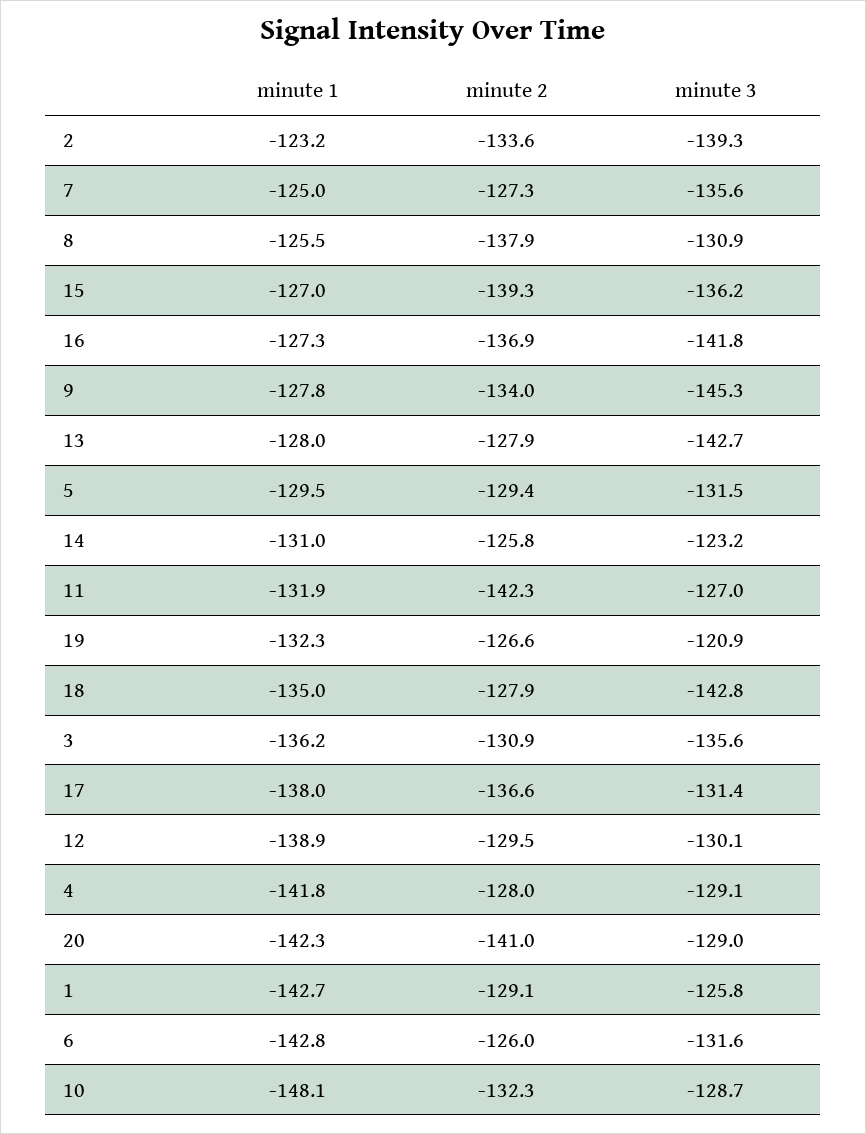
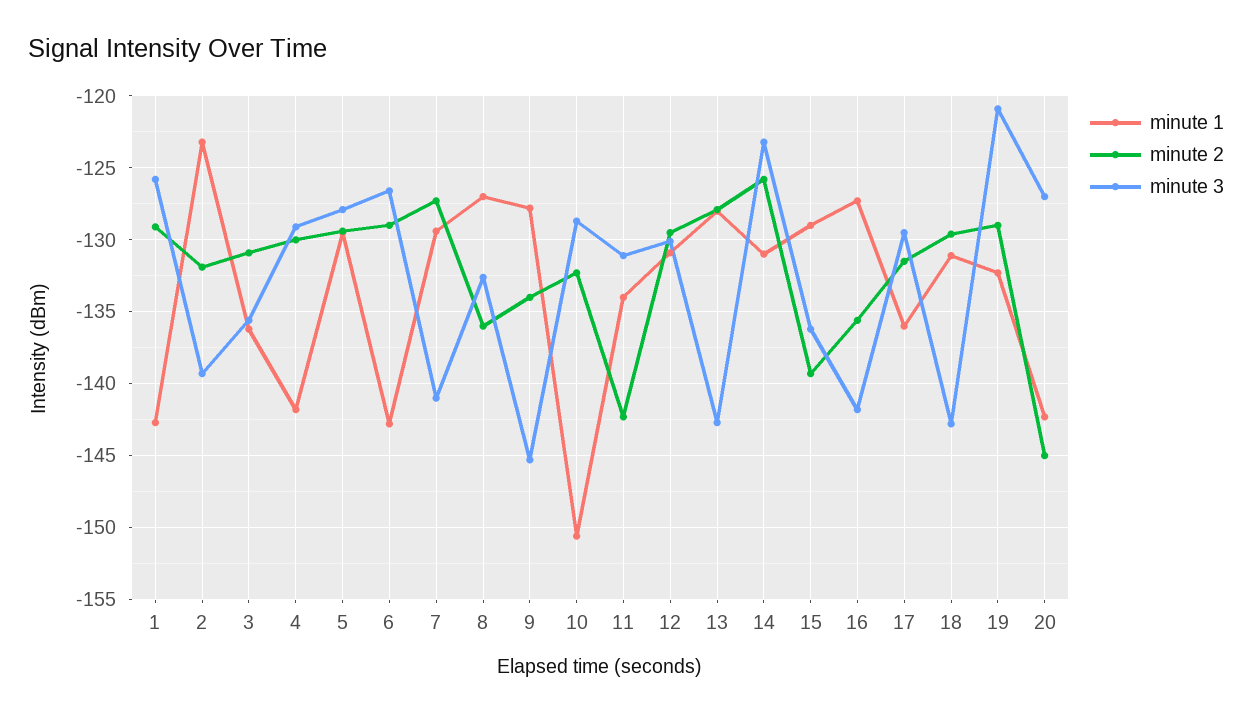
  {
    "minute 1": {
      "2": -123.2,
-     "7": -125,
+     "7": -129.5,
-     "8": -125.5,
+     "8": -127,
-     "15": -127,
+     "15": -129,
      "16": -127.3,
      "9": -127.8,
      "13": -128,
      "5": -129.5,
      "14": -131,
-     "11": -131.9,
+     "11": -134,
      "19": -132.3,
-     "18": -135,
+     "18": -131,
      "3": -136.2,
-     "17": -138,
+     "17": -136,
-     "12": -138.9,
+     "12": -131,
      "4": -141.8,
      "20": -142.3,
      "1": -142.7,
      "6": -142.8,
-     "10": -148.1
+     "10": -150.5
    },
    "minute 2": {
-     "2": -133.6,
+     "2": -132,
      "7": -127.3,
-     "8": -137.9,
+     "8": -136,
      "15": -139.3,
-     "16": -136.9,
+     "16": -135.5,
      "9": -134,
      "13": -127.9,
      "5": -129.4,
      "14": -125.8,
      "11": -142.3,
-     "19": -126.6,
+     "19": -129,
-     "18": -127.9,
+     "18": -129.5,
      "3": -130.9,
-     "17": -136.6,
+     "17": -131.5,
      "12": -129.5,
-     "4": -128,
+     "4": -130,
-     "20": -141,
+     "20": -145,
      "1": -129.1,
-     "6": -126,
+     "6": -129,
      "10": -132.3
    },
    "minute 3": {
      "2": -139.3,
-     "7": -135.6,
+     "7": -141,
-     "8": -130.9,
+     "8": -132.5,
      "15": -136.2,
      "16": -141.8,
      "9": -145.3,
      "13": -142.7,
-     "5": -131.5,
+     "5": -128,
      "14": -123.2,
-     "11": -127,
+     "11": -131,
      "19": -120.9,
      "18": -142.8,
      "3": -135.6,
-     "17": -131.4,
+     "17": -129.5,
      "12": -130.1,
      "4": -129.1,
-     "20": -129,
+     "20": -127,
      "1": -125.8,
-     "6": -131.6,
+     "6": -126.5,
      "10": -128.7
    }
  }

